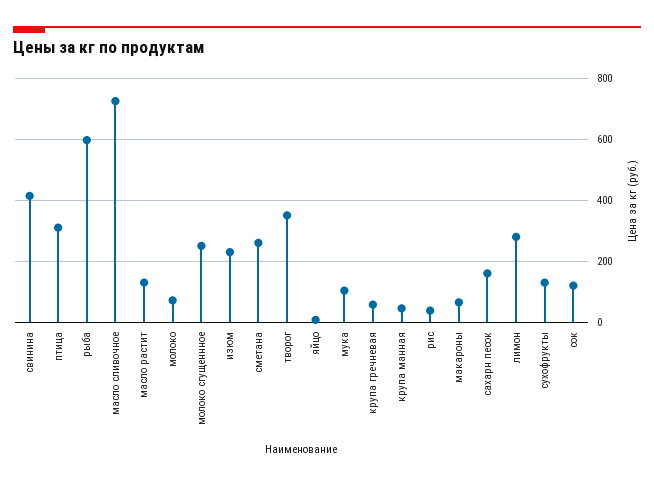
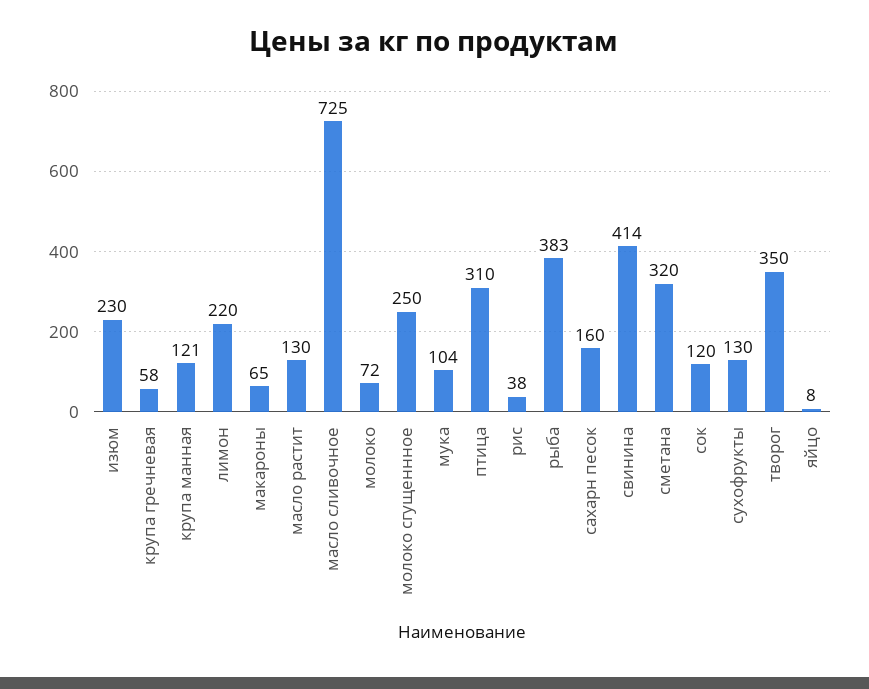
  {
    "свинина": 414,
    "птица": 310,
-   "рыба": 600,
+   "рыба": 383,
    "масло сливочное": 725,
    "масло растит": 130,
    "молоко": 72,
    "молоко сгущеннное": 250,
    "изюм": 230,
-   "сметана": 260,
+   "сметана": 320,
    "творог": 350,
    "яйцо": 8,
    "мука": 104,
    "крупа гречневая": 58,
-   "крупа манная": 40,
+   "крупа манная": 121,
    "рис": 38,
    "макароны": 65,
    "сахарн песок": 160,
-   "лимон": 280,
+   "лимон": 220,
    "сухофрукты": 130,
    "сок": 120
  }

